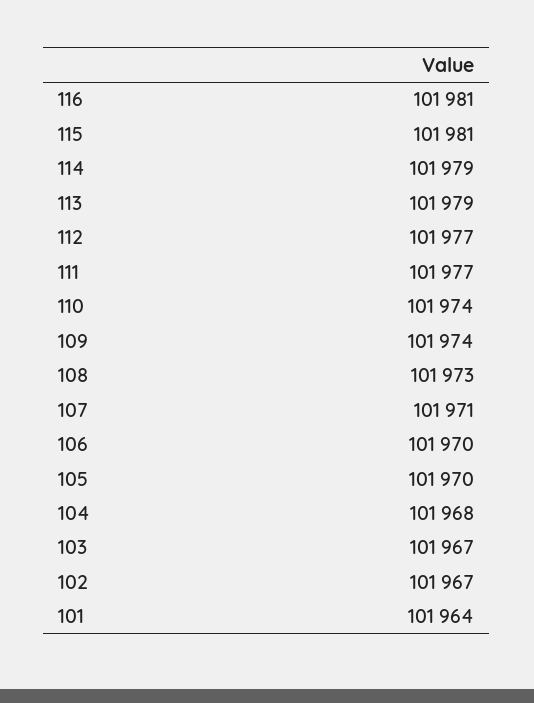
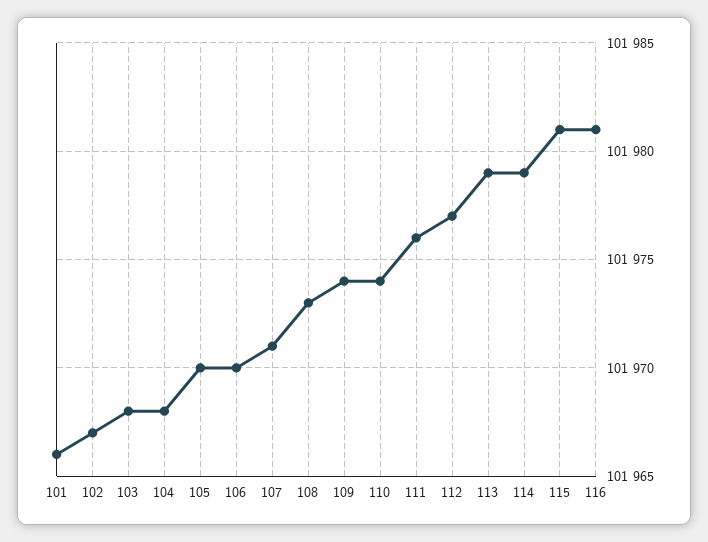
  {
    "116": 101981,
    "115": 101981,
    "114": 101979,
    "113": 101979,
    "112": 101977,
-   "111": 101977,
+   "111": 101976,
    "110": 101974,
    "109": 101974,
    "108": 101973,
    "107": 101971,
    "106": 101970,
    "105": 101970,
    "104": 101968,
-   "103": 101967,
+   "103": 101968,
    "102": 101967,
-   "101": 101964
+   "101": 101966
  }

